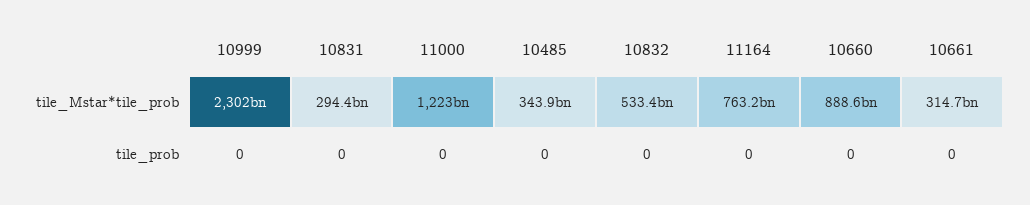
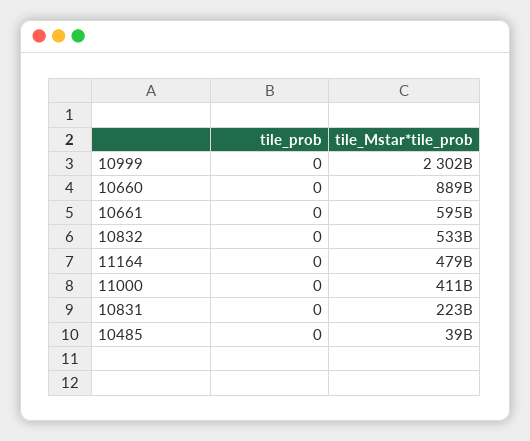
  {
    "10999": {
      "tile_Mstar*tile_prob": 2302000000000,
      "tile_prob": 0
    },
    "10831": {
-     "tile_Mstar*tile_prob": 294400000000,
+     "tile_Mstar*tile_prob": 223000000000,
      "tile_prob": 0
    },
    "11000": {
-     "tile_Mstar*tile_prob": 1223000000000,
+     "tile_Mstar*tile_prob": 411000000000,
      "tile_prob": 0
    },
    "10485": {
-     "tile_Mstar*tile_prob": 343900000000,
+     "tile_Mstar*tile_prob": 39000000000,
      "tile_prob": 0
    },
    "10832": {
      "tile_Mstar*tile_prob": 533400000000,
      "tile_prob": 0
    },
    "11164": {
-     "tile_Mstar*tile_prob": 763200000000,
+     "tile_Mstar*tile_prob": 479000000000,
      "tile_prob": 0
    },
    "10660": {
      "tile_Mstar*tile_prob": 888600000000,
      "tile_prob": 0
    },
    "10661": {
-     "tile_Mstar*tile_prob": 314700000000,
+     "tile_Mstar*tile_prob": 595000000000,
      "tile_prob": 0
    }
  }

